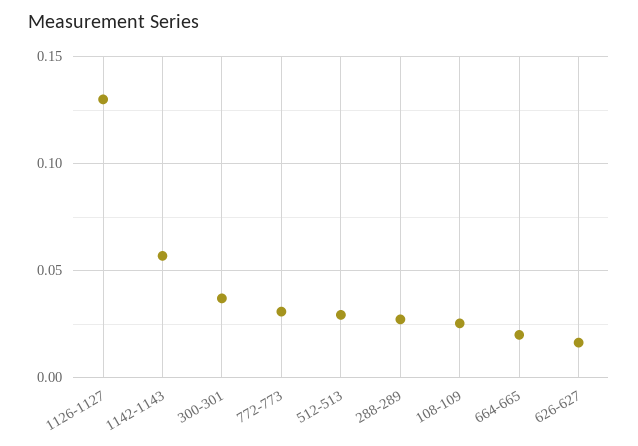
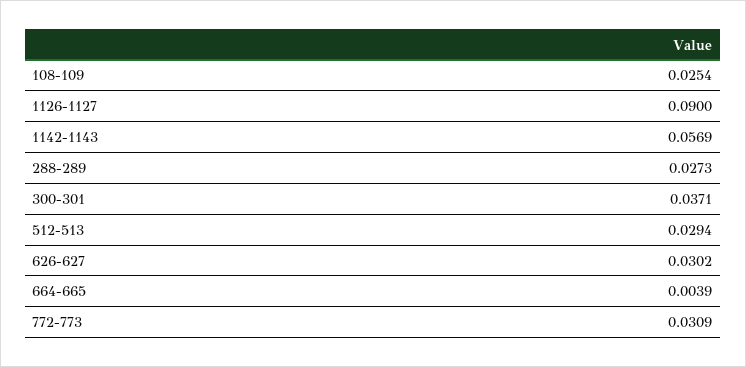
  {
-   "1126-1127": 0.13,
+   "1126-1127": 0.09,
    "1142-1143": 0.0569,
    "300-301": 0.0371,
    "772-773": 0.0309,
    "512-513": 0.0294,
    "288-289": 0.0273,
    "108-109": 0.0254,
-   "664-665": 0.02,
+   "664-665": 0.0039,
-   "626-627": 0.015
+   "626-627": 0.0302
  }

